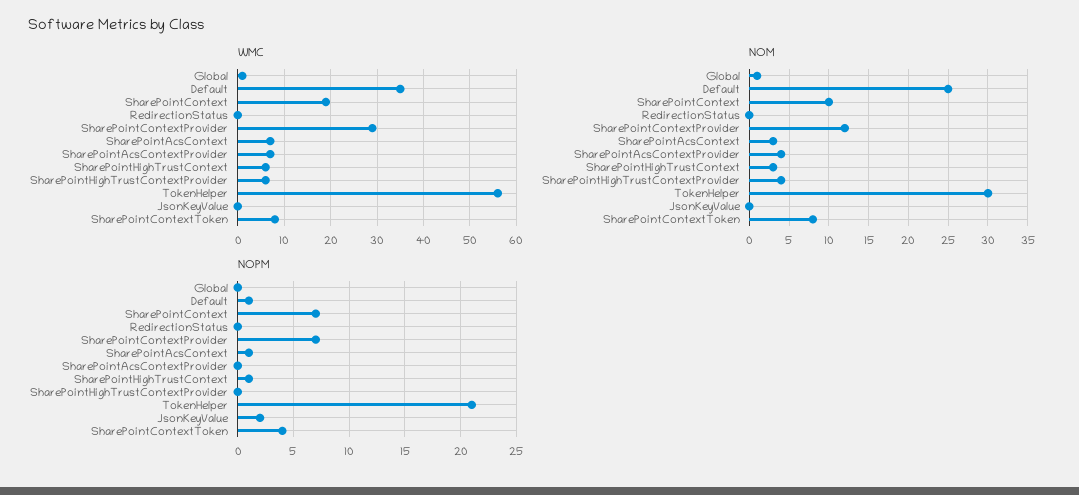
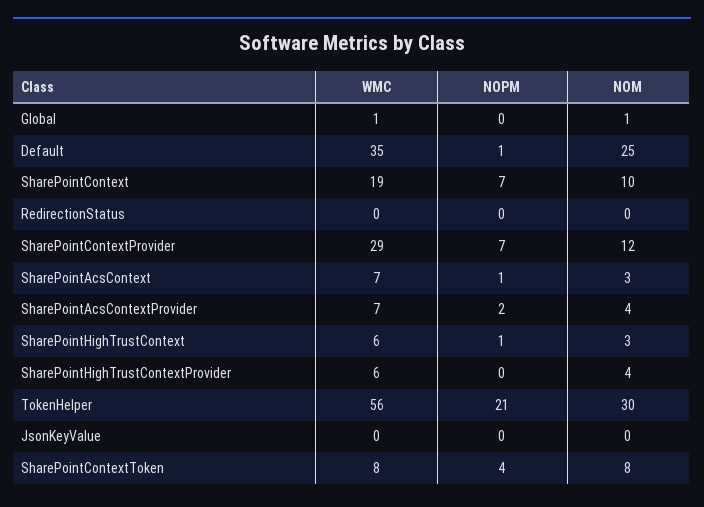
  {
    "WMC": {
      "Global": 1,
      "Default": 35,
      "SharePointContext": 19,
      "RedirectionStatus": 0,
      "SharePointContextProvider": 29,
      "SharePointAcsContext": 7,
      "SharePointAcsContextProvider": 7,
      "SharePointHighTrustContext": 6,
      "SharePointHighTrustContextProvider": 6,
      "TokenHelper": 56,
      "JsonKeyValue": 0,
      "SharePointContextToken": 8
    },
    "NOM": {
      "Global": 1,
      "Default": 25,
      "SharePointContext": 10,
      "RedirectionStatus": 0,
      "SharePointContextProvider": 12,
      "SharePointAcsContext": 3,
      "SharePointAcsContextProvider": 4,
      "SharePointHighTrustContext": 3,
      "SharePointHighTrustContextProvider": 4,
      "TokenHelper": 30,
      "JsonKeyValue": 0,
      "SharePointContextToken": 8
    },
    "NOPM": {
      "Global": 0,
      "Default": 1,
      "SharePointContext": 7,
      "RedirectionStatus": 0,
      "SharePointContextProvider": 7,
      "SharePointAcsContext": 1,
-     "SharePointAcsContextProvider": 0,
+     "SharePointAcsContextProvider": 2,
      "SharePointHighTrustContext": 1,
      "SharePointHighTrustContextProvider": 0,
      "TokenHelper": 21,
-     "JsonKeyValue": 2,
+     "JsonKeyValue": 0,
      "SharePointContextToken": 4
    }
  }

